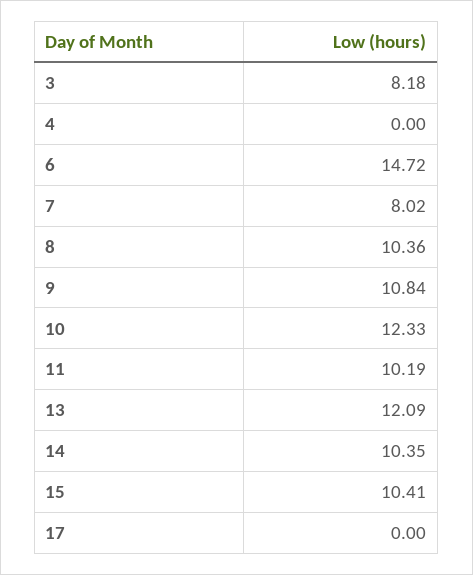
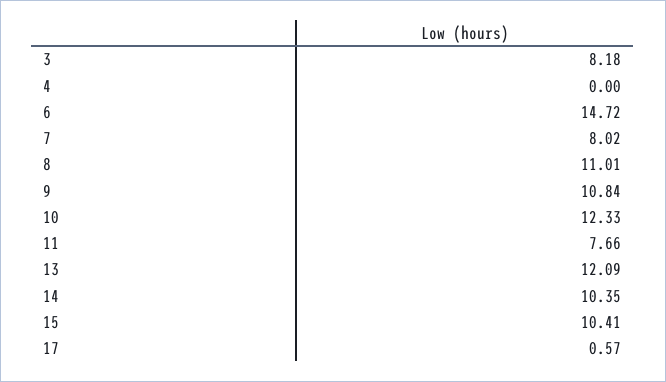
  {
    "3": 8.18,
    "4": 0,
    "6": 14.72,
    "7": 8.02,
-   "8": 10.36,
+   "8": 11.01,
    "9": 10.84,
    "10": 12.33,
-   "11": 10.19,
+   "11": 7.66,
    "13": 12.09,
    "14": 10.35,
    "15": 10.41,
-   "17": 0
+   "17": 0.57
  }

